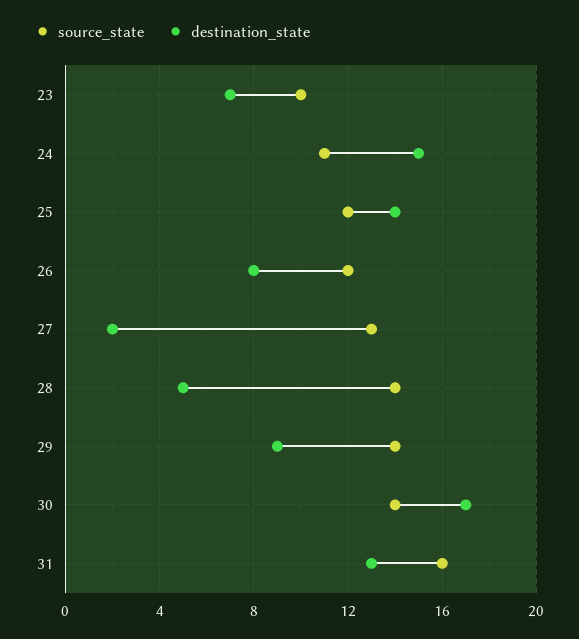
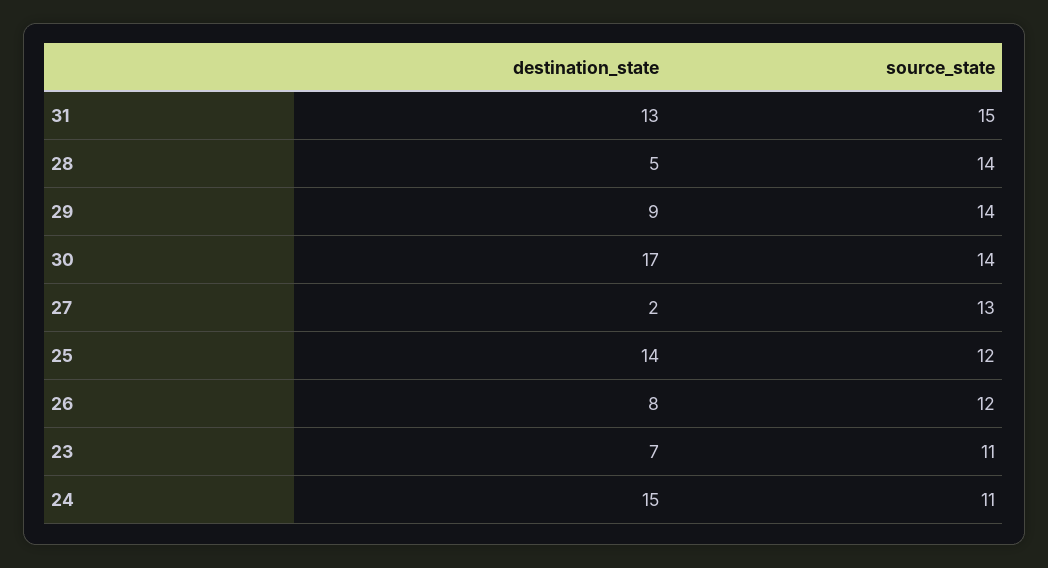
  {
    "source_state": {
-     "23": 10,
+     "23": 11,
      "24": 11,
      "25": 12,
      "26": 12,
      "27": 13,
      "28": 14,
      "29": 14,
      "30": 14,
-     "31": 16
+     "31": 15
    },
    "destination_state": {
      "23": 7,
      "24": 15,
      "25": 14,
      "26": 8,
      "27": 2,
      "28": 5,
      "29": 9,
      "30": 17,
      "31": 13
    }
  }

